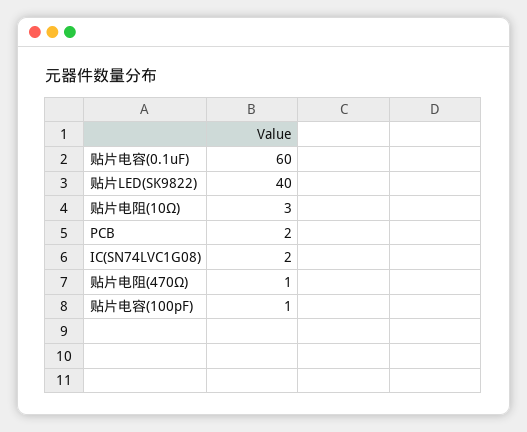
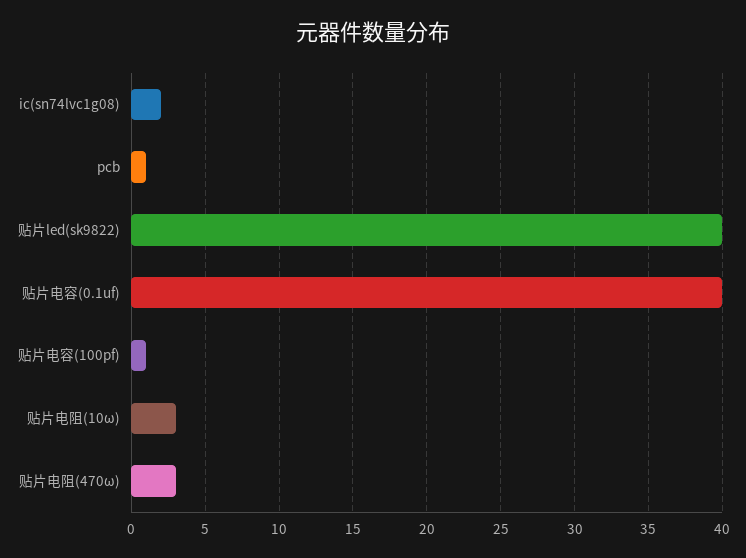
  {
-   "贴片电容(0.1uF)": 60,
+   "贴片电容(0.1uF)": 40,
    "贴片LED(SK9822)": 40,
    "贴片电阻(10Ω)": 3,
-   "PCB": 2,
+   "PCB": 1,
    "IC(SN74LVC1G08)": 2,
-   "贴片电阻(470Ω)": 1,
+   "贴片电阻(470Ω)": 3,
    "贴片电容(100pF)": 1
  }

